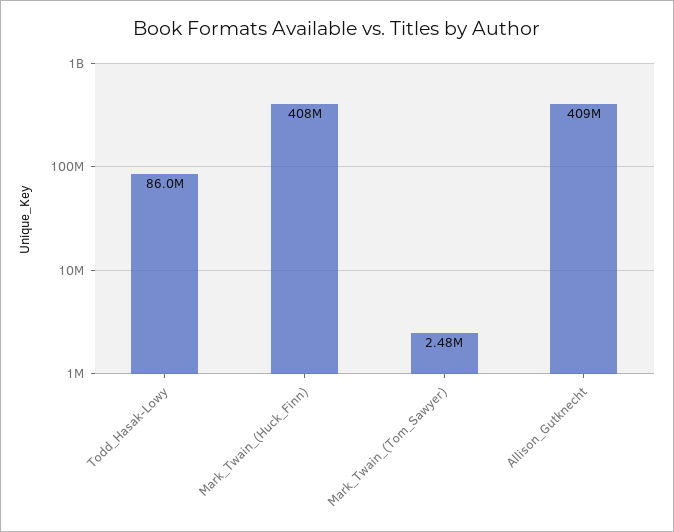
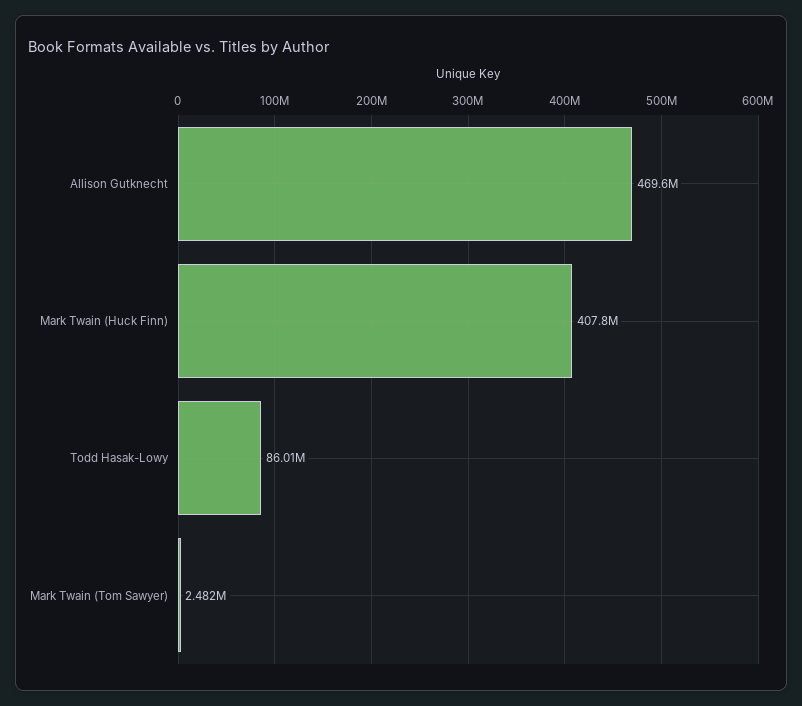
  {
    "Todd_Hasak-Lowy": 86010000,
    "Mark_Twain_(Huck_Finn)": 407800000,
    "Mark_Twain_(Tom_Sawyer)": 2482000,
-   "Allison_Gutknecht": 409000000
+   "Allison_Gutknecht": 469600000
  }

